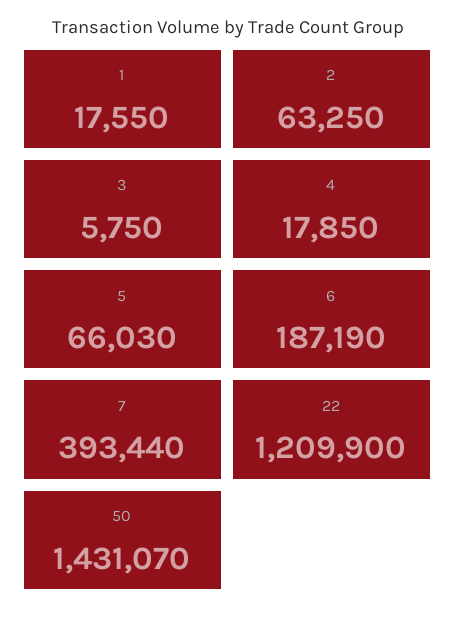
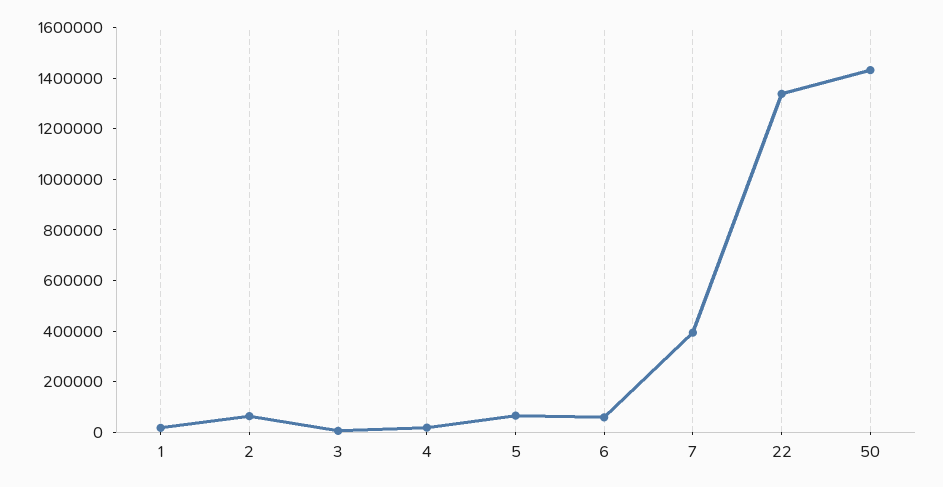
  {
    "1": 17550,
    "2": 63250,
    "3": 5750,
    "4": 17850,
    "5": 66030,
-   "6": 187190,
+   "6": 50000,
    "7": 393440,
-   "22": 1209900,
+   "22": 1350000,
    "50": 1431070
  }

